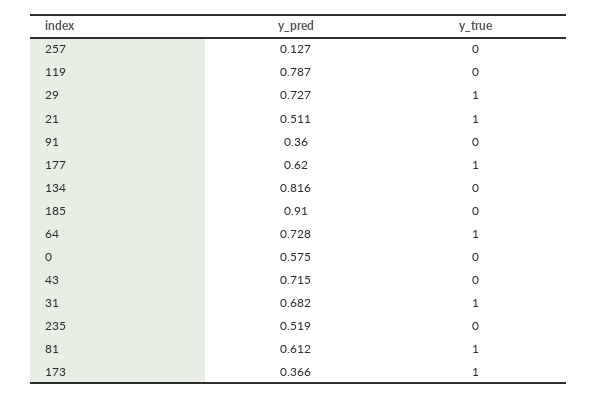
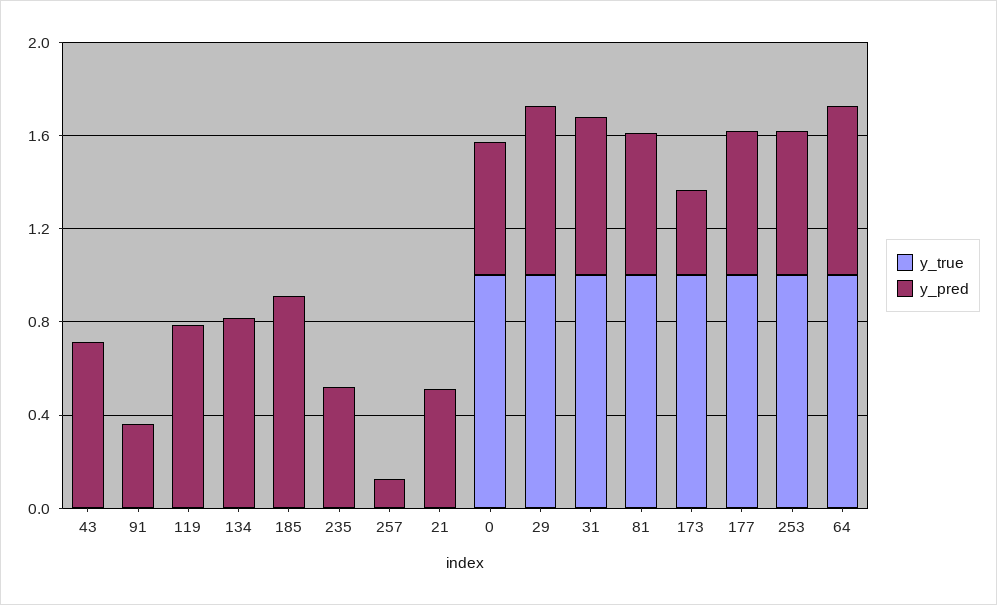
  {
    "y_pred": {
      "257": 0.127,
      "119": 0.787,
      "29": 0.727,
      "21": 0.511,
      "91": 0.36,
      "177": 0.62,
      "134": 0.816,
      "185": 0.91,
      "64": 0.728,
      "0": 0.575,
      "43": 0.715,
      "31": 0.682,
      "235": 0.519,
      "81": 0.612,
-     "173": 0.366
+     "173": 0.366,
+     "253": 0.6
    },
    "y_true": {
      "257": 0,
      "119": 0,
      "29": 1,
-     "21": 1,
+     "21": 0,
      "91": 0,
      "177": 1,
      "134": 0,
      "185": 0,
      "64": 1,
-     "0": 0,
+     "0": 1,
      "43": 0,
      "31": 1,
      "235": 0,
      "81": 1,
-     "173": 1
+     "173": 1,
+     "253": 1
    }
  }

